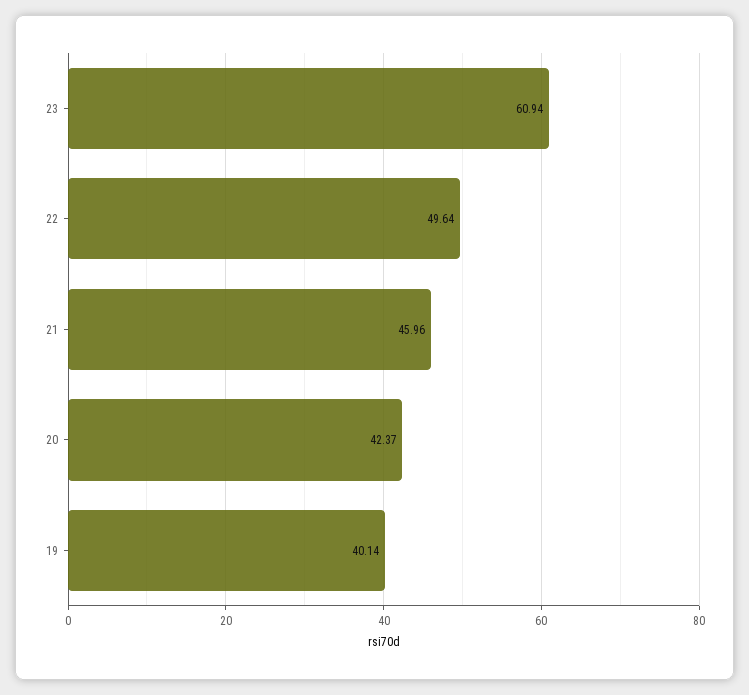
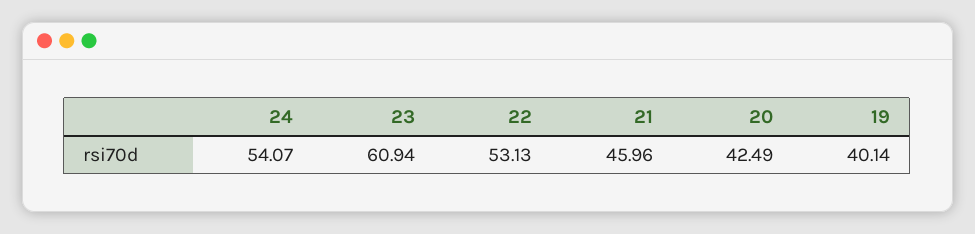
  {
    "23": 60.94,
-   "22": 49.64,
+   "22": 53.13,
    "21": 45.96,
-   "20": 42.37,
+   "20": 42.49,
-   "19": 40.14
+   "19": 40.14,
+   "24": 54.07
  }

